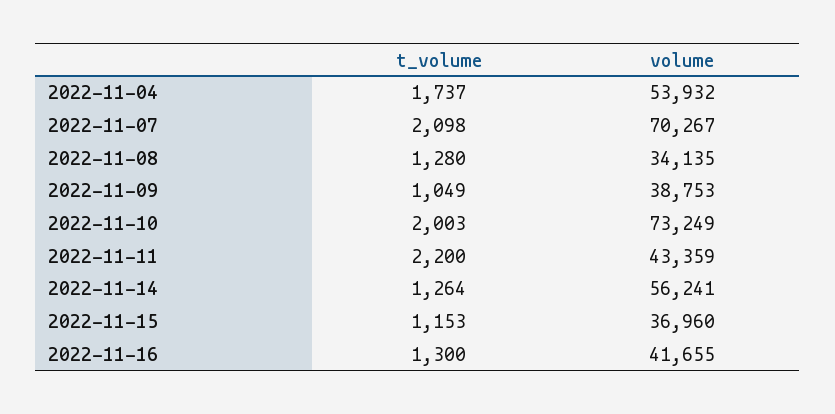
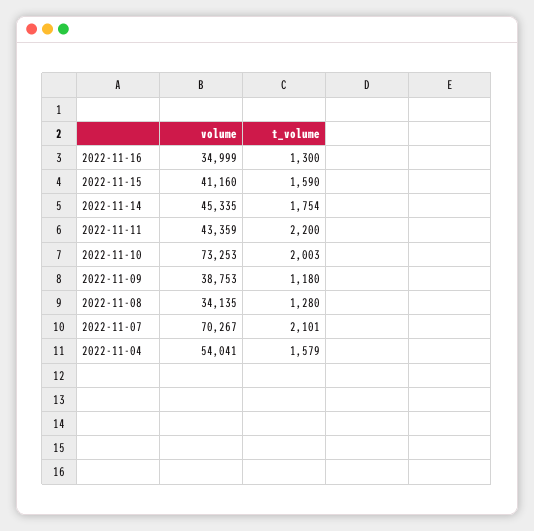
  {
    "t_volume": {
-     "2022-11-04": 1737,
+     "2022-11-04": 1579,
-     "2022-11-07": 2098,
+     "2022-11-07": 2101,
      "2022-11-08": 1280,
-     "2022-11-09": 1049,
+     "2022-11-09": 1180,
      "2022-11-10": 2003,
      "2022-11-11": 2200,
-     "2022-11-14": 1264,
+     "2022-11-14": 1754,
-     "2022-11-15": 1153,
+     "2022-11-15": 1590,
      "2022-11-16": 1300
    },
    "volume": {
-     "2022-11-04": 53932,
+     "2022-11-04": 54041,
      "2022-11-07": 70267,
      "2022-11-08": 34135,
      "2022-11-09": 38753,
-     "2022-11-10": 73249,
+     "2022-11-10": 73253,
      "2022-11-11": 43359,
-     "2022-11-14": 56241,
+     "2022-11-14": 45335,
-     "2022-11-15": 36960,
+     "2022-11-15": 41160,
-     "2022-11-16": 41655
+     "2022-11-16": 34999
    }
  }

